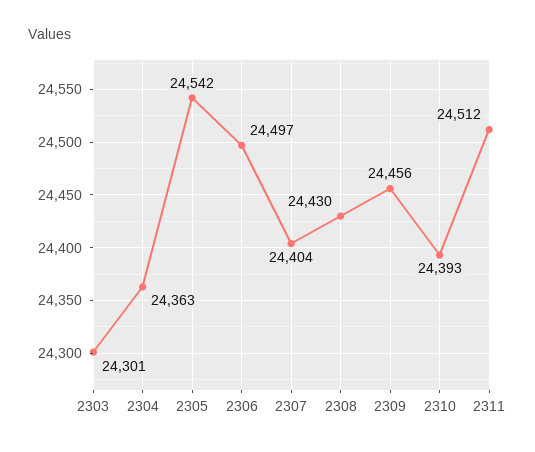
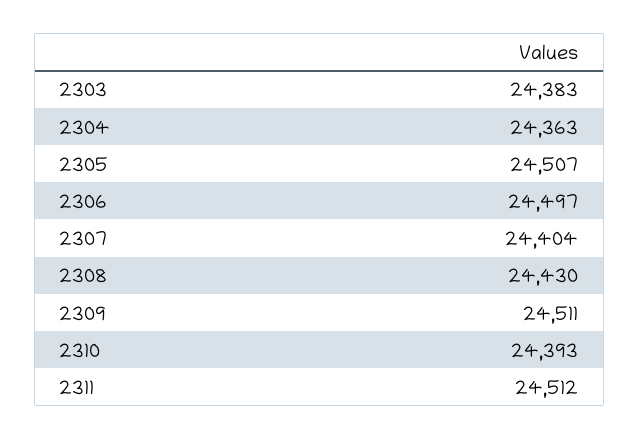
  {
-   "2303": 24301,
+   "2303": 24383,
    "2304": 24363,
-   "2305": 24542,
+   "2305": 24507,
    "2306": 24497,
    "2307": 24404,
    "2308": 24430,
-   "2309": 24456,
+   "2309": 24511,
    "2310": 24393,
    "2311": 24512
  }

